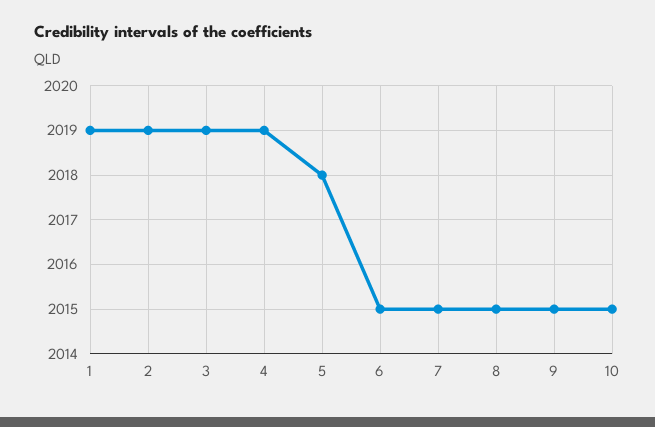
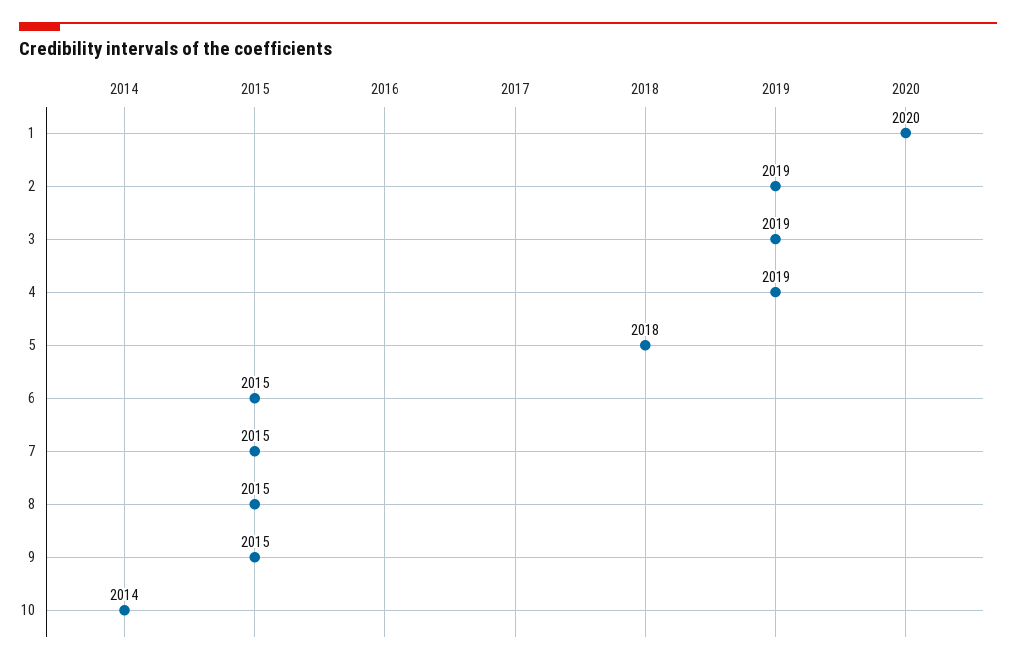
  {
-   "1": 2019,
+   "1": 2020,
    "2": 2019,
    "3": 2019,
    "4": 2019,
    "5": 2018,
    "6": 2015,
    "7": 2015,
    "8": 2015,
    "9": 2015,
-   "10": 2015
+   "10": 2014
  }

